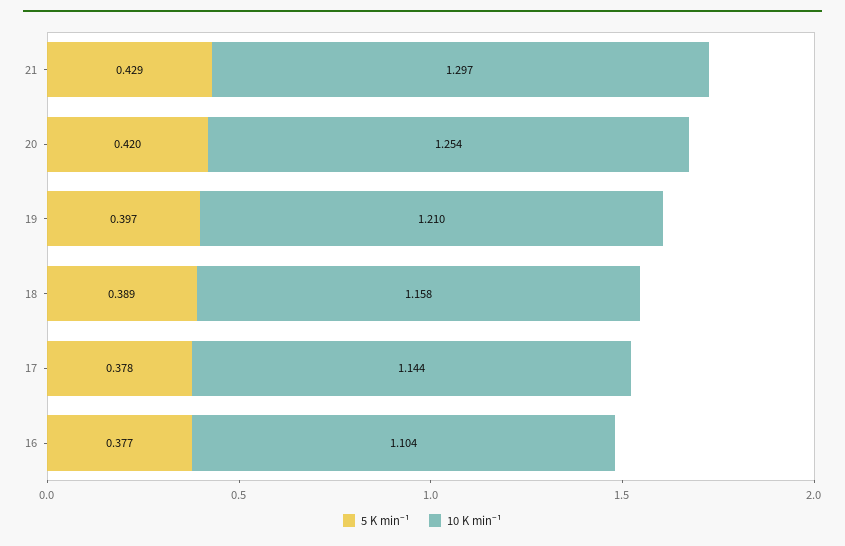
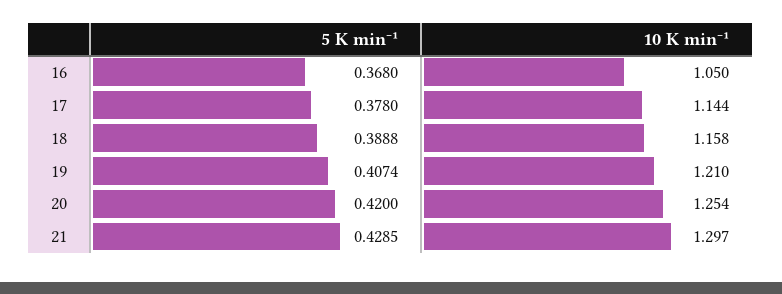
  {
    "5 K min⁻¹": {
      "21": 0.4285,
      "20": 0.42,
-     "19": 0.397,
+     "19": 0.4074,
      "18": 0.3888,
      "17": 0.378,
-     "16": 0.377
+     "16": 0.368
    },
    "10 K min⁻¹": {
      "21": 1.297,
      "20": 1.254,
      "19": 1.21,
      "18": 1.158,
      "17": 1.144,
-     "16": 1.104
+     "16": 1.05
    }
  }

